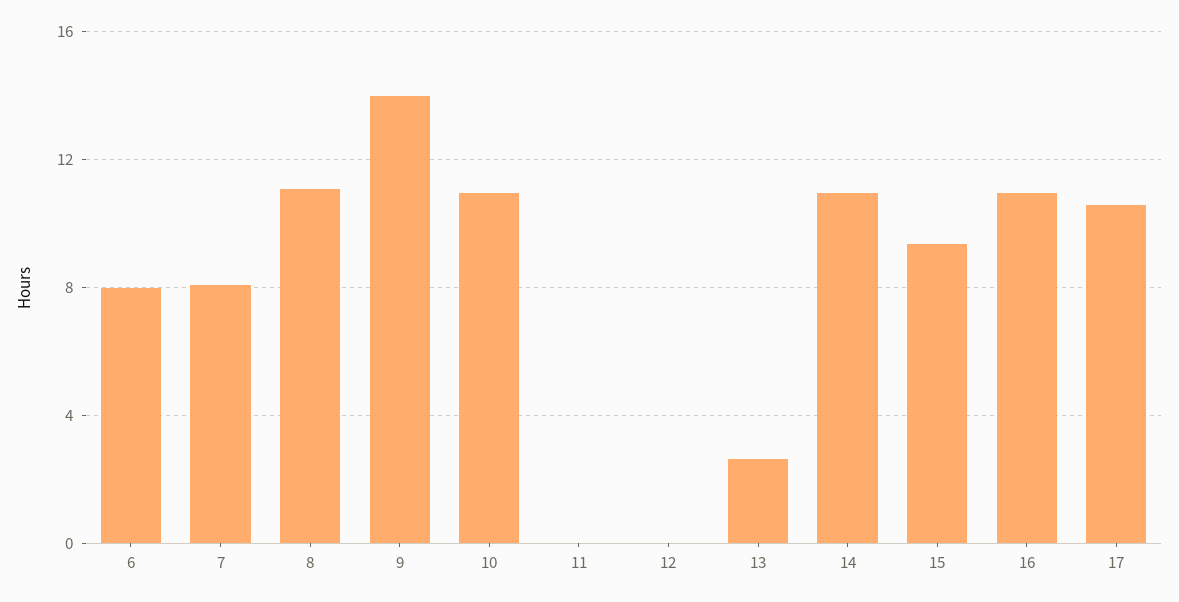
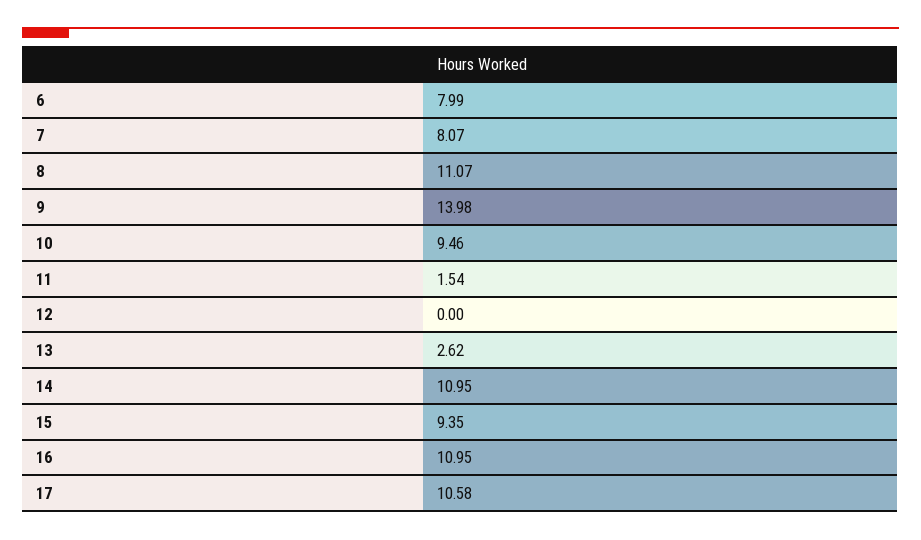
  {
    "6": 7.99,
    "7": 8.07,
    "8": 11.07,
    "9": 13.98,
-   "10": 11,
+   "10": 9.46,
-   "11": 0,
+   "11": 1.54,
    "12": 0,
    "13": 2.62,
    "14": 10.95,
    "15": 9.35,
    "16": 10.95,
    "17": 10.58
  }

